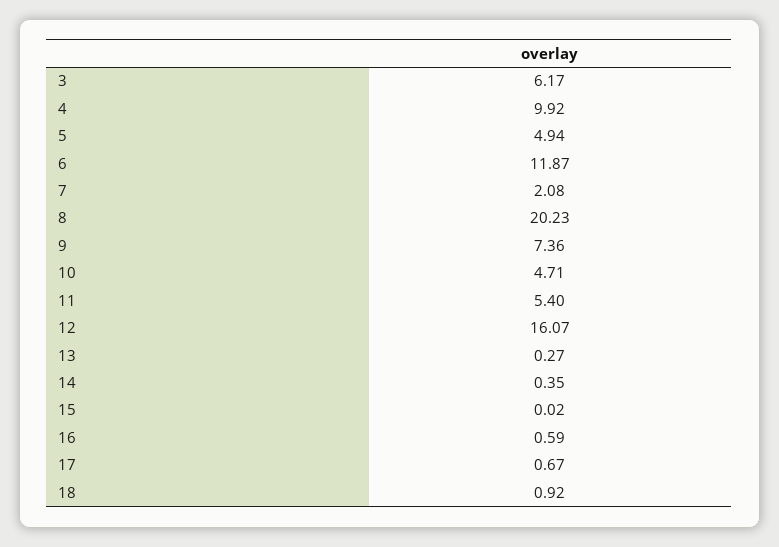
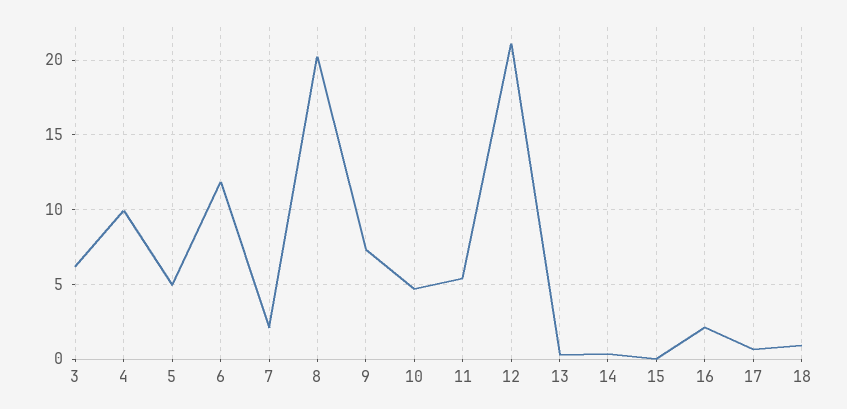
  {
    "3": 6.17,
    "4": 9.92,
    "5": 4.94,
    "6": 11.87,
    "7": 2.08,
    "8": 20.23,
    "9": 7.36,
    "10": 4.71,
    "11": 5.4,
-   "12": 16.07,
+   "12": 21,
    "13": 0.27,
    "14": 0.35,
    "15": 0.02,
-   "16": 0.59,
+   "16": 2,
    "17": 0.67,
    "18": 0.92
  }

